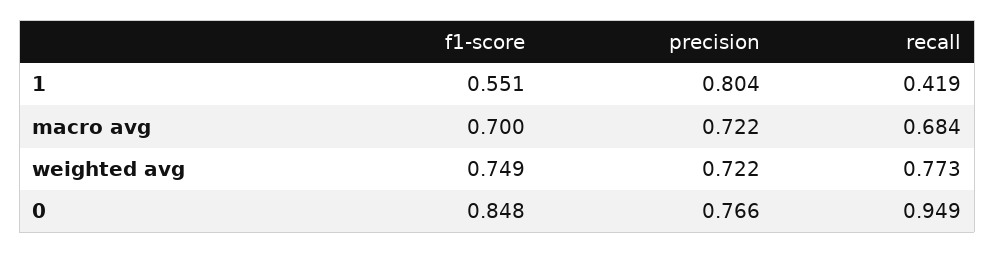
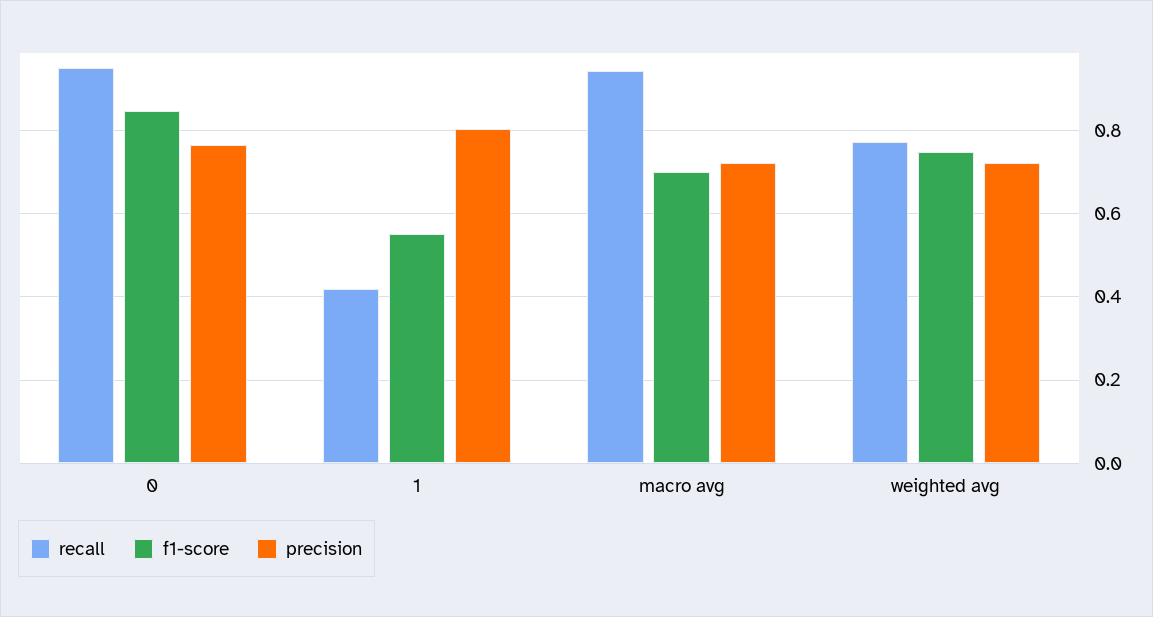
  {
    "f1-score": {
      "1": 0.551,
      "macro avg": 0.7,
      "weighted avg": 0.749,
      "0": 0.848
    },
    "precision": {
      "1": 0.804,
      "macro avg": 0.722,
      "weighted avg": 0.722,
      "0": 0.766
    },
    "recall": {
      "1": 0.419,
-     "macro avg": 0.684,
+     "macro avg": 0.94,
      "weighted avg": 0.773,
      "0": 0.949
    }
  }

